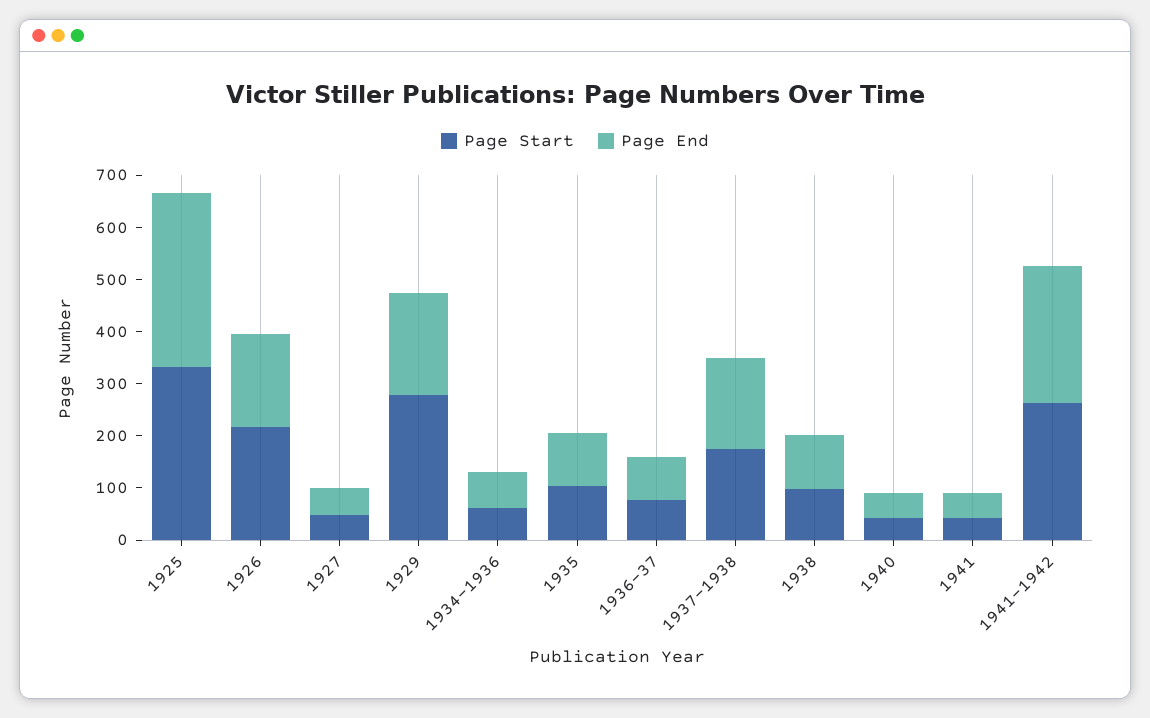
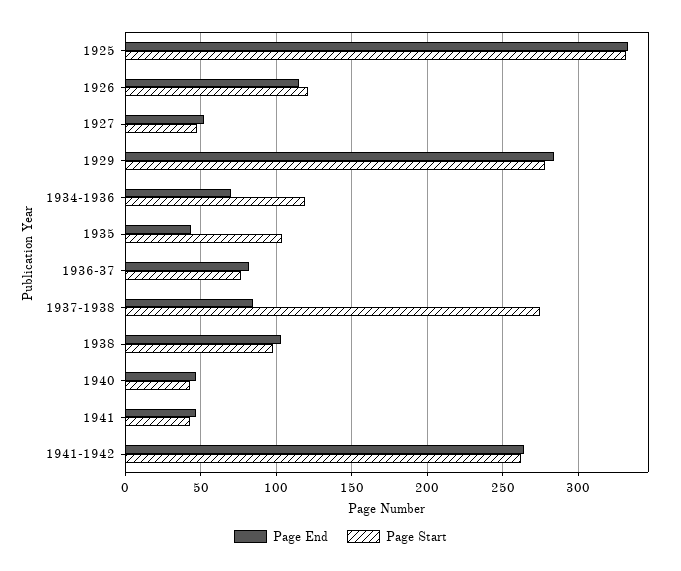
  {
    "Page Start": {
      "1925": 330,
-     "1926": 220,
+     "1926": 120,
      "1927": 50,
      "1929": 280,
-     "1934-1936": 60,
+     "1934-1936": 120,
      "1935": 105,
      "1936-37": 75,
-     "1937-1938": 180,
+     "1937-1938": 275,
      "1938": 100,
      "1940": 45,
      "1941": 45,
      "1941-1942": 260
    },
    "Page End": {
      "1925": 335,
-     "1926": 180,
+     "1926": 115,
      "1927": 50,
-     "1929": 200,
+     "1929": 285,
      "1934-1936": 70,
-     "1935": 100,
+     "1935": 45,
      "1936-37": 80,
-     "1937-1938": 180,
+     "1937-1938": 85,
      "1938": 105,
      "1940": 45,
      "1941": 45,
      "1941-1942": 265
    }
  }

